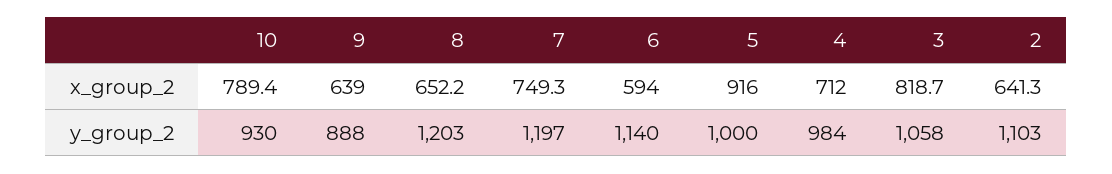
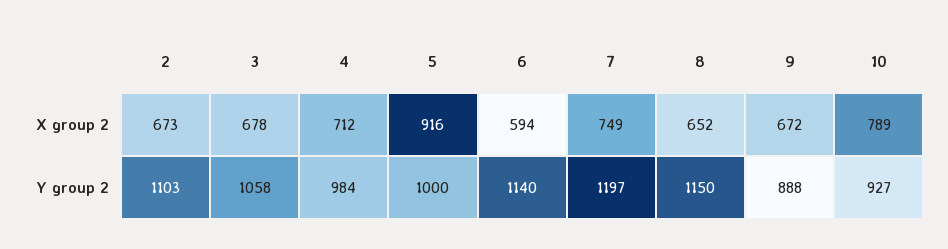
  {
    "10": {
      "x_group_2": 789.4,
-     "y_group_2": 930
+     "y_group_2": 927
    },
    "9": {
-     "x_group_2": 639,
+     "x_group_2": 672,
      "y_group_2": 888
    },
    "8": {
      "x_group_2": 652.2,
-     "y_group_2": 1203
+     "y_group_2": 1150
    },
    "7": {
      "x_group_2": 749.3,
      "y_group_2": 1197
    },
    "6": {
      "x_group_2": 594,
      "y_group_2": 1140
    },
    "5": {
      "x_group_2": 916,
      "y_group_2": 1000
    },
    "4": {
      "x_group_2": 712,
      "y_group_2": 984
    },
    "3": {
-     "x_group_2": 818.7,
+     "x_group_2": 678,
      "y_group_2": 1058
    },
    "2": {
-     "x_group_2": 641.3,
+     "x_group_2": 673,
      "y_group_2": 1103
    }
  }

